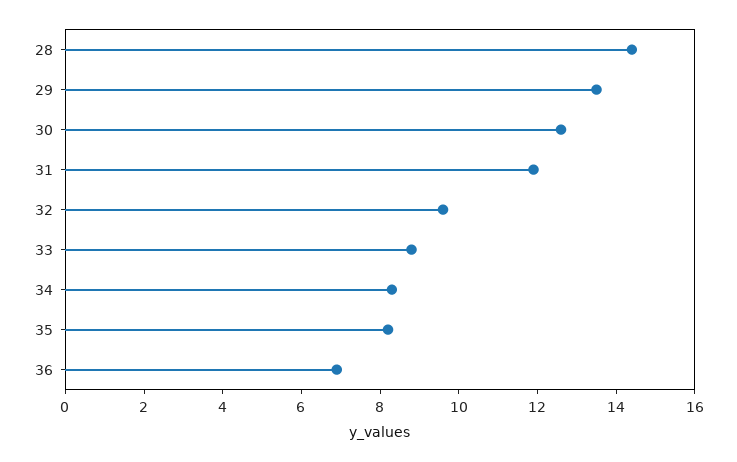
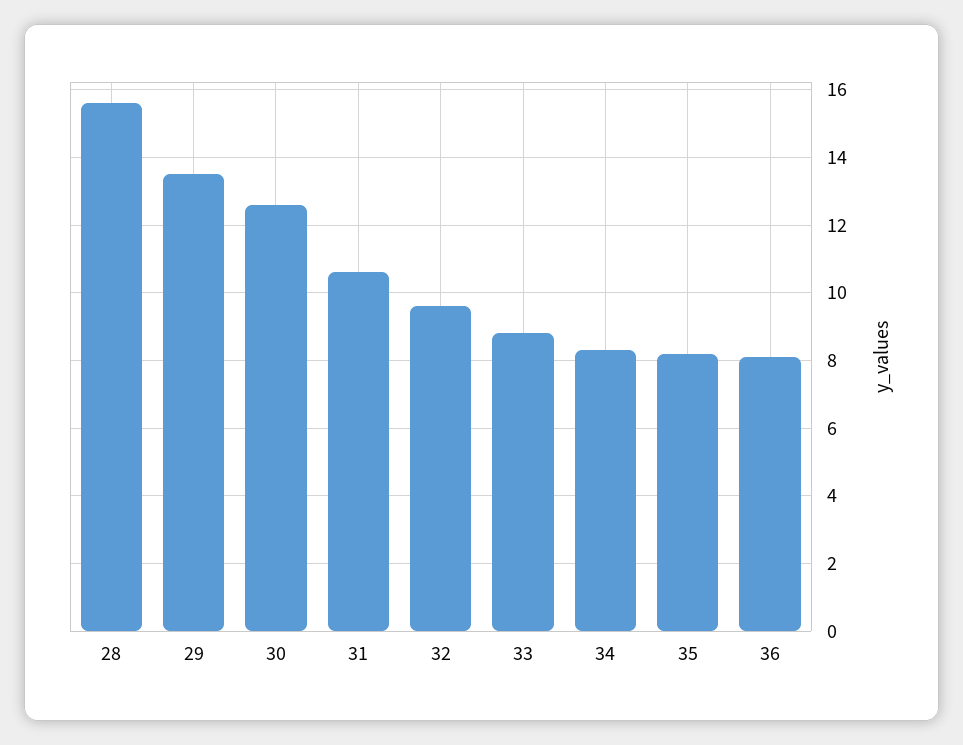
  {
-   "28": 14.5,
+   "28": 15.5,
    "29": 13.5,
    "30": 12.5,
-   "31": 12,
+   "31": 10.5,
    "32": 9.5,
    "33": 9,
    "34": 8.5,
    "35": 8,
-   "36": 7
+   "36": 8
  }

